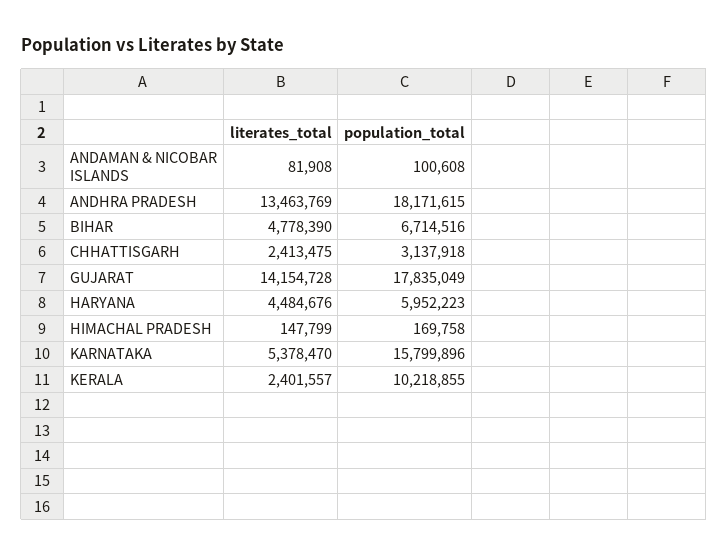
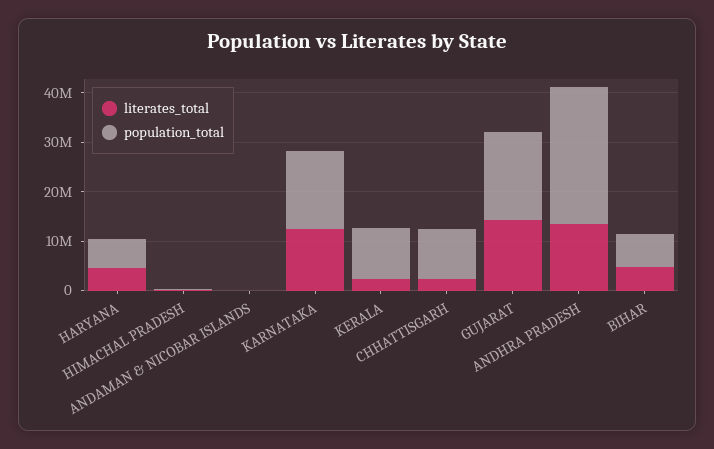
  {
    "literates_total": {
      "ANDAMAN & NICOBAR ISLANDS": 81908,
      "ANDHRA PRADESH": 13463769,
      "BIHAR": 4778390,
      "CHHATTISGARH": 2413475,
      "GUJARAT": 14154728,
      "HARYANA": 4484676,
      "HIMACHAL PRADESH": 147799,
-     "KARNATAKA": 5378470,
+     "KARNATAKA": 12000000,
      "KERALA": 2401557
    },
    "population_total": {
      "ANDAMAN & NICOBAR ISLANDS": 100608,
-     "ANDHRA PRADESH": 18171615,
+     "ANDHRA PRADESH": 28000000,
      "BIHAR": 6714516,
-     "CHHATTISGARH": 3137918,
+     "CHHATTISGARH": 10000000,
      "GUJARAT": 17835049,
      "HARYANA": 5952223,
      "HIMACHAL PRADESH": 169758,
      "KARNATAKA": 15799896,
      "KERALA": 10218855
    }
  }

